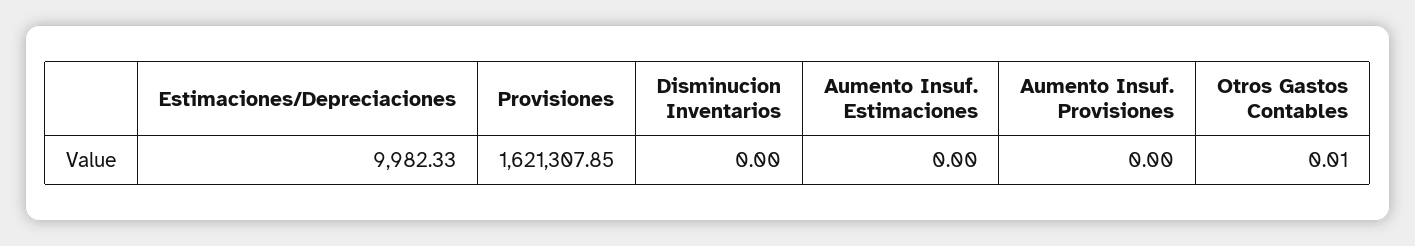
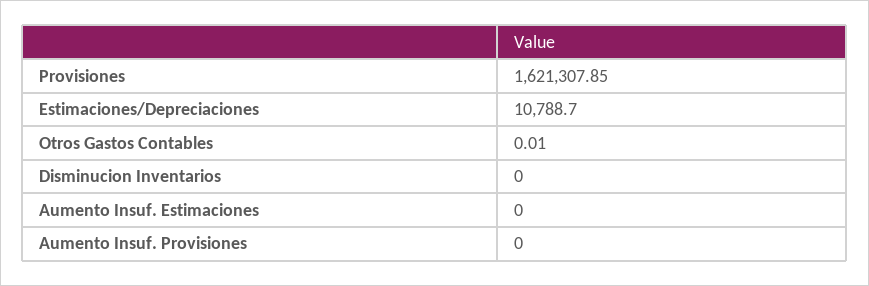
  {
-   "Estimaciones/Depreciaciones": 9982.33,
+   "Estimaciones/Depreciaciones": 10788.7,
    "Provisiones": 1621307.85,
    "Disminucion Inventarios": 0,
    "Aumento Insuf. Estimaciones": 0,
    "Aumento Insuf. Provisiones": 0,
    "Otros Gastos Contables": 0.01
  }

